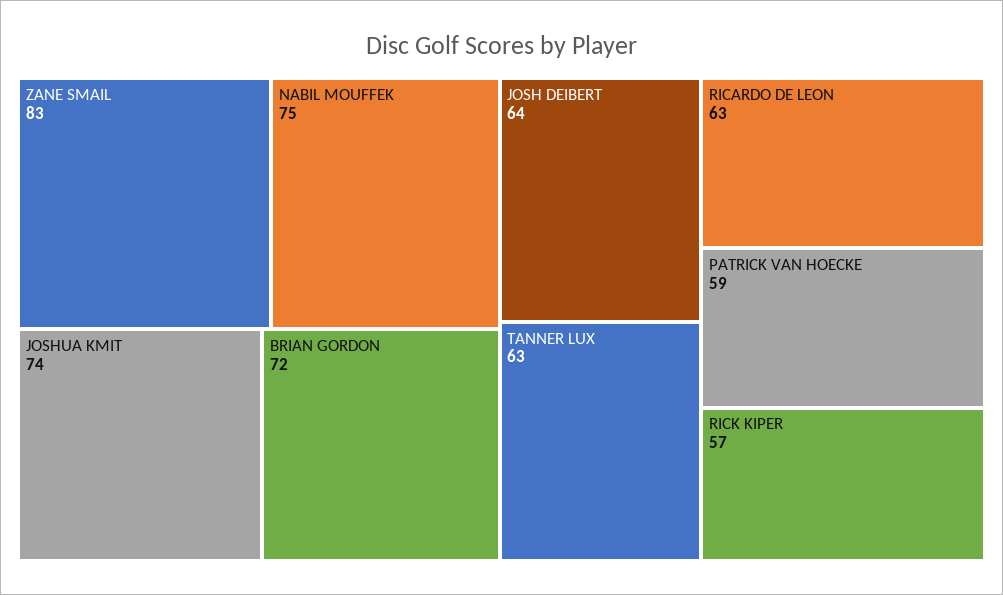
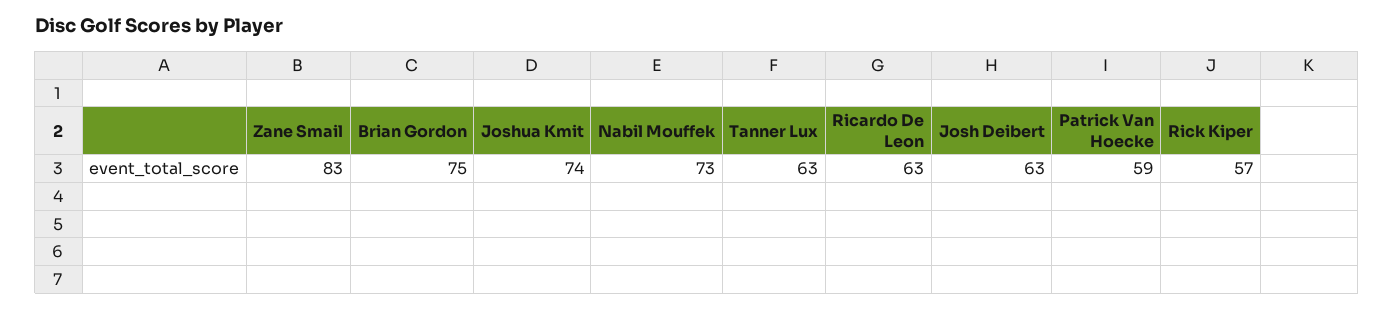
  {
    "ZANE SMAIL": 83,
-   "NABIL MOUFFEK": 75,
+   "NABIL MOUFFEK": 73,
    "JOSHUA KMIT": 74,
-   "BRIAN GORDON": 72,
+   "BRIAN GORDON": 75,
-   "JOSH DEIBERT": 64,
+   "JOSH DEIBERT": 63,
    "TANNER LUX": 63,
    "RICARDO DE LEON": 63,
    "PATRICK VAN HOECKE": 59,
    "RICK KIPER": 57
  }

